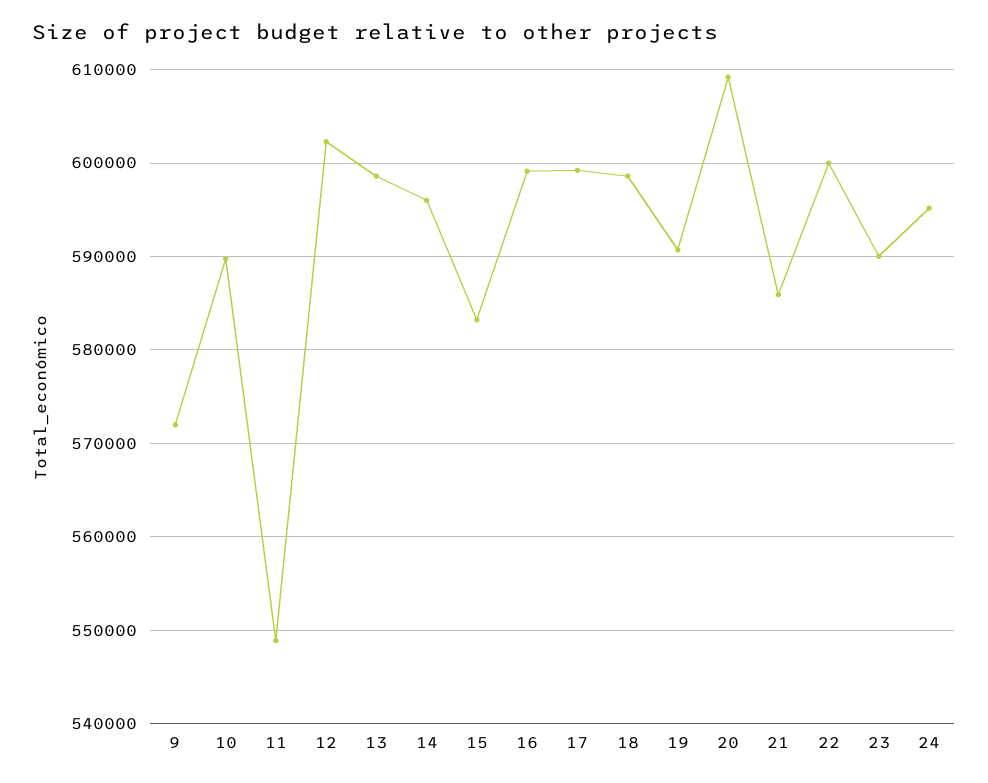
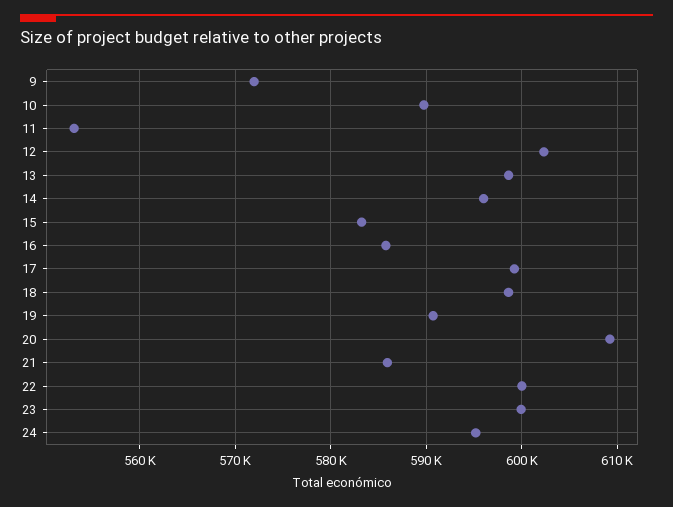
  {
    "9": 572000,
    "10": 590000,
-   "11": 549000,
+   "11": 553000,
    "12": 602000,
    "13": 599000,
    "14": 596000,
    "15": 583000,
-   "16": 599000,
+   "16": 586000,
    "17": 599000,
    "18": 599000,
    "19": 591000,
    "20": 609000,
    "21": 586000,
    "22": 600000,
-   "23": 590000,
+   "23": 600000,
    "24": 595000
  }

